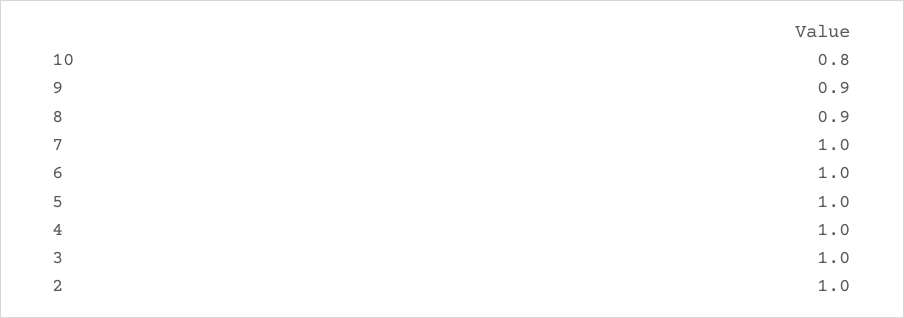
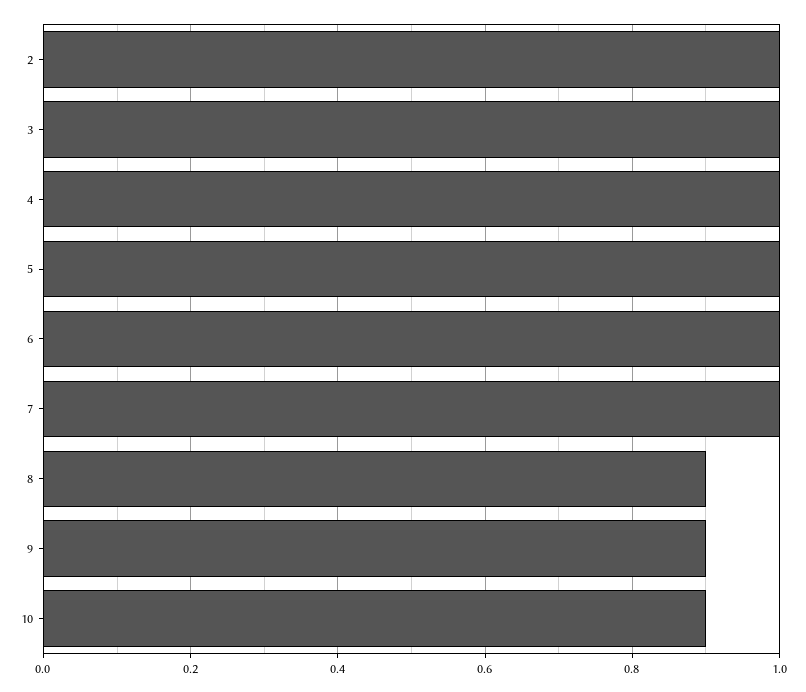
  {
-   "10": 0.8,
+   "10": 0.9,
    "9": 0.9,
    "8": 0.9,
    "7": 1,
    "6": 1,
    "5": 1,
    "4": 1,
    "3": 1,
    "2": 1
  }

